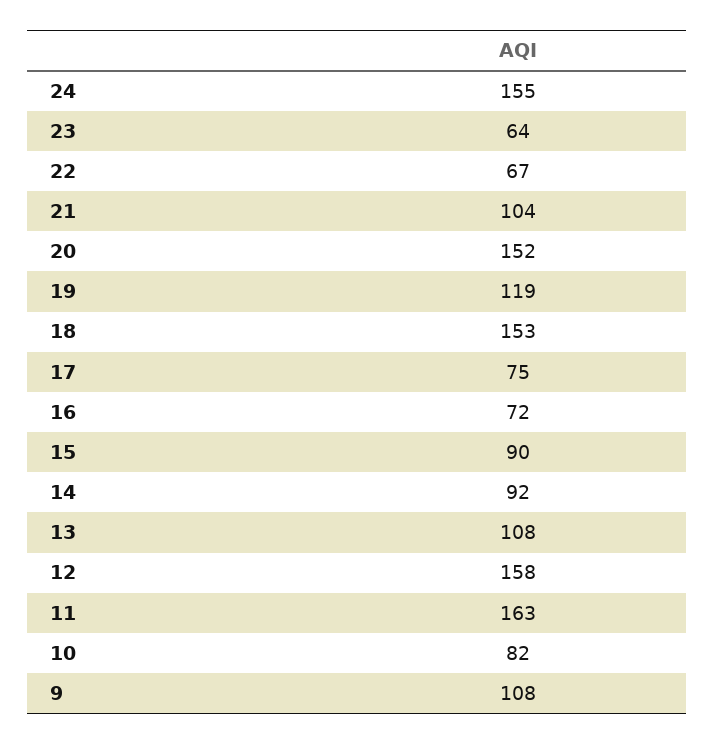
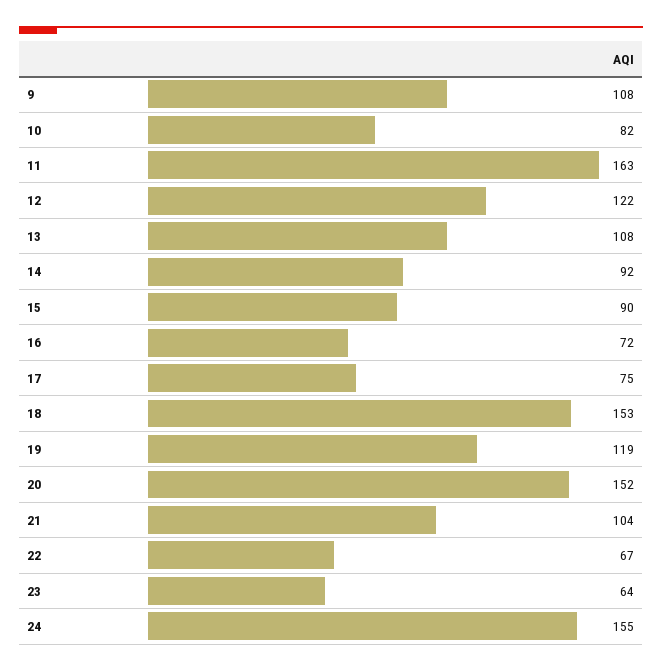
  {
    "24": 155,
    "23": 64,
    "22": 67,
    "21": 104,
    "20": 152,
    "19": 119,
    "18": 153,
    "17": 75,
    "16": 72,
    "15": 90,
    "14": 92,
    "13": 108,
-   "12": 158,
+   "12": 122,
    "11": 163,
    "10": 82,
    "9": 108
  }

